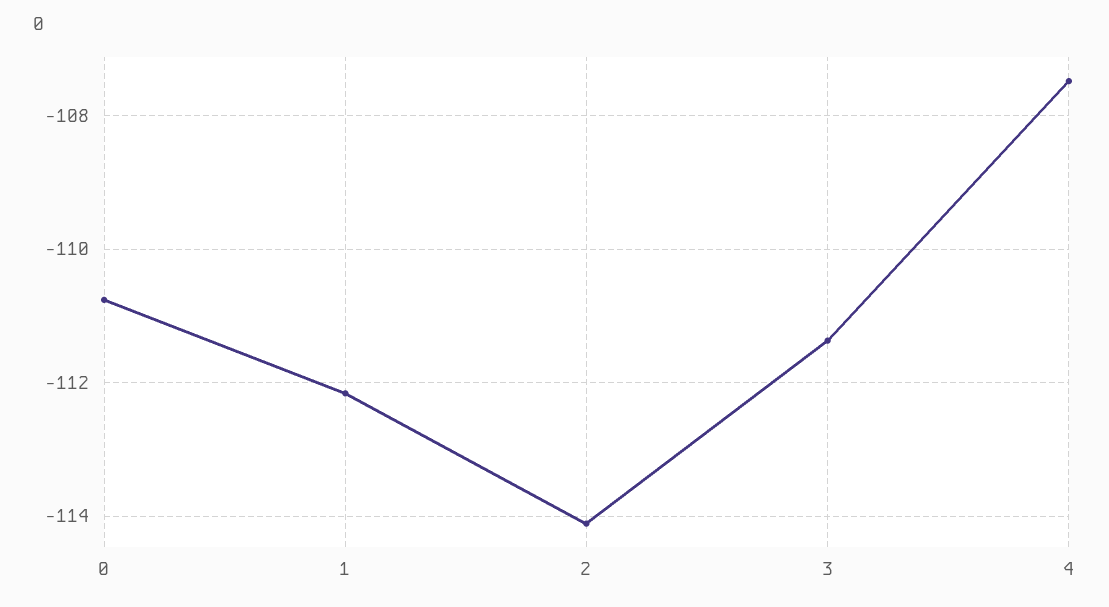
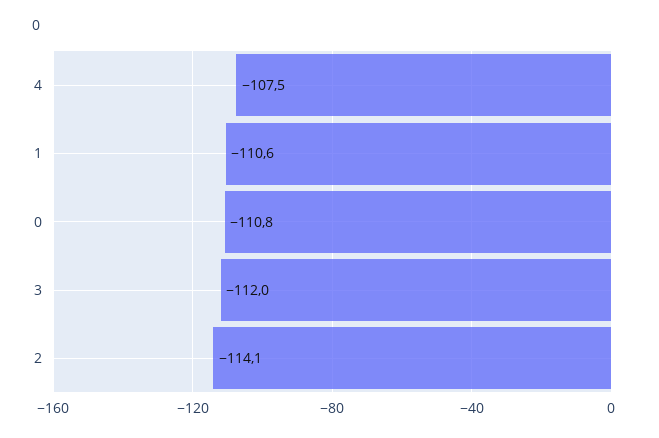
  {
    "0": -110.8,
-   "1": -112.2,
+   "1": -110.6,
    "2": -114.1,
-   "3": -111.4,
+   "3": -112,
    "4": -107.5
  }

